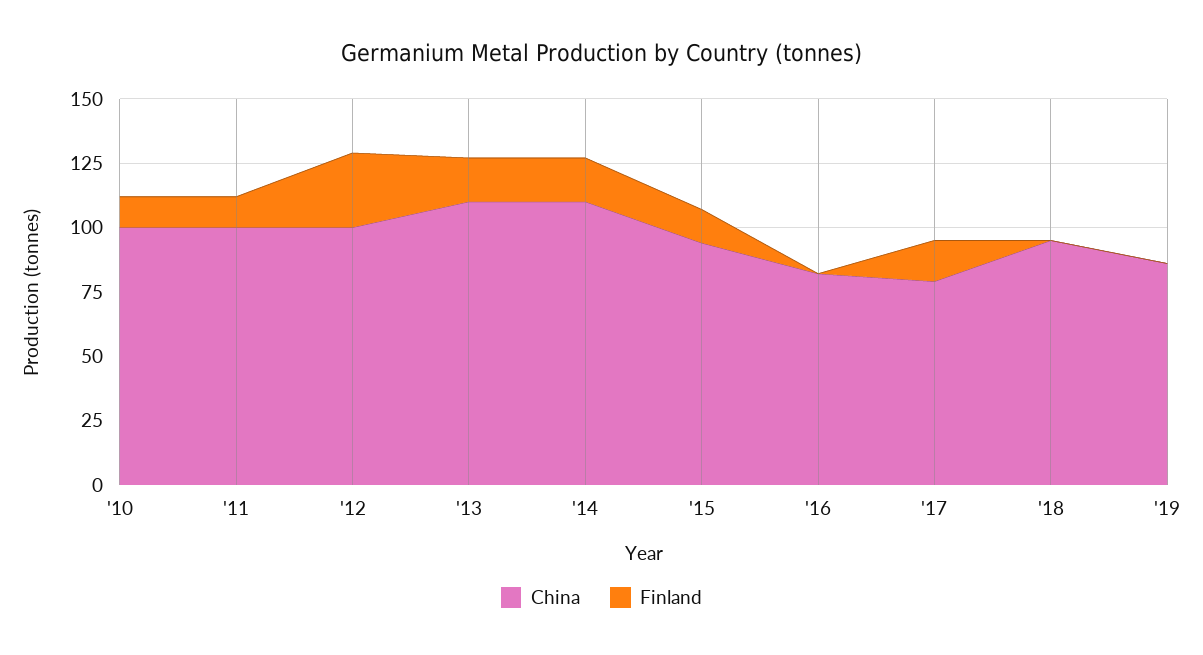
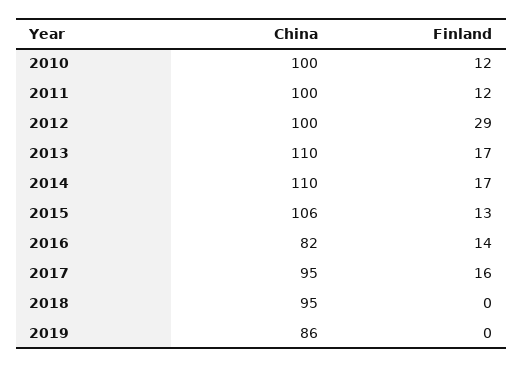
  {
    "China": {
      "'10": 100,
      "'11": 100,
      "'12": 100,
      "'13": 110,
      "'14": 110,
-     "'15": 95,
+     "'15": 106,
      "'16": 82,
-     "'17": 80,
+     "'17": 95,
      "'18": 95,
      "'19": 86
    },
    "Finland": {
      "'10": 12,
      "'11": 12,
      "'12": 29,
      "'13": 17,
      "'14": 17,
      "'15": 13,
-     "'16": 0,
+     "'16": 14,
      "'17": 16,
      "'18": 0,
      "'19": 0
    }
  }

